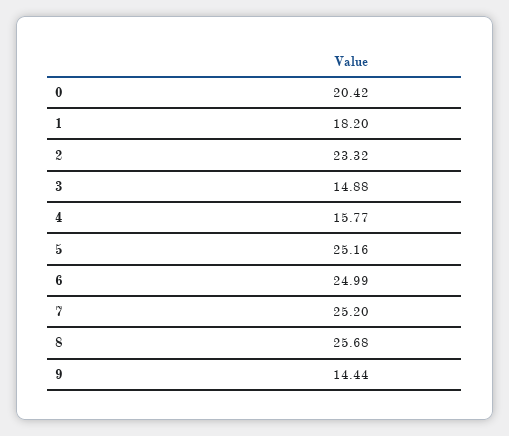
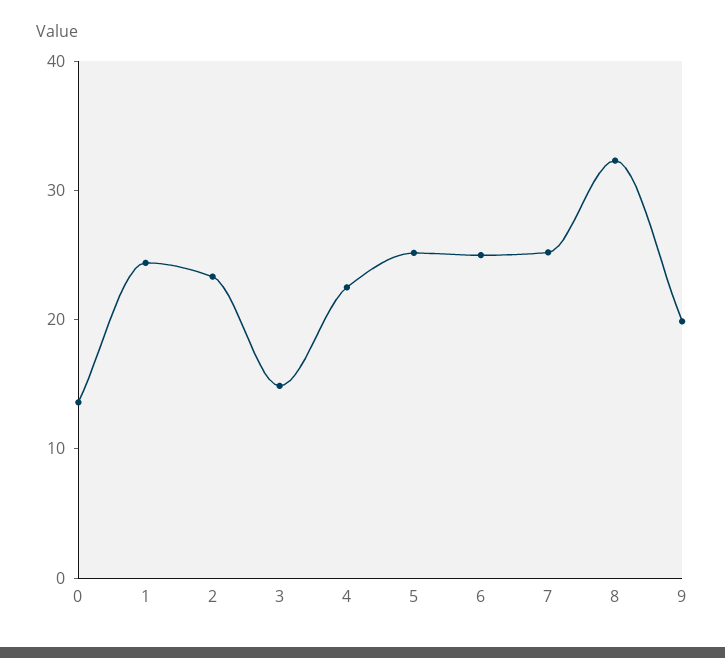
  {
-   "0": 20.42,
+   "0": 14,
-   "1": 18.2,
+   "1": 24,
    "2": 23.32,
    "3": 14.88,
-   "4": 15.77,
+   "4": 22,
    "5": 25.16,
    "6": 24.99,
    "7": 25.2,
-   "8": 25.68,
+   "8": 32,
-   "9": 14.44
+   "9": 20
  }

